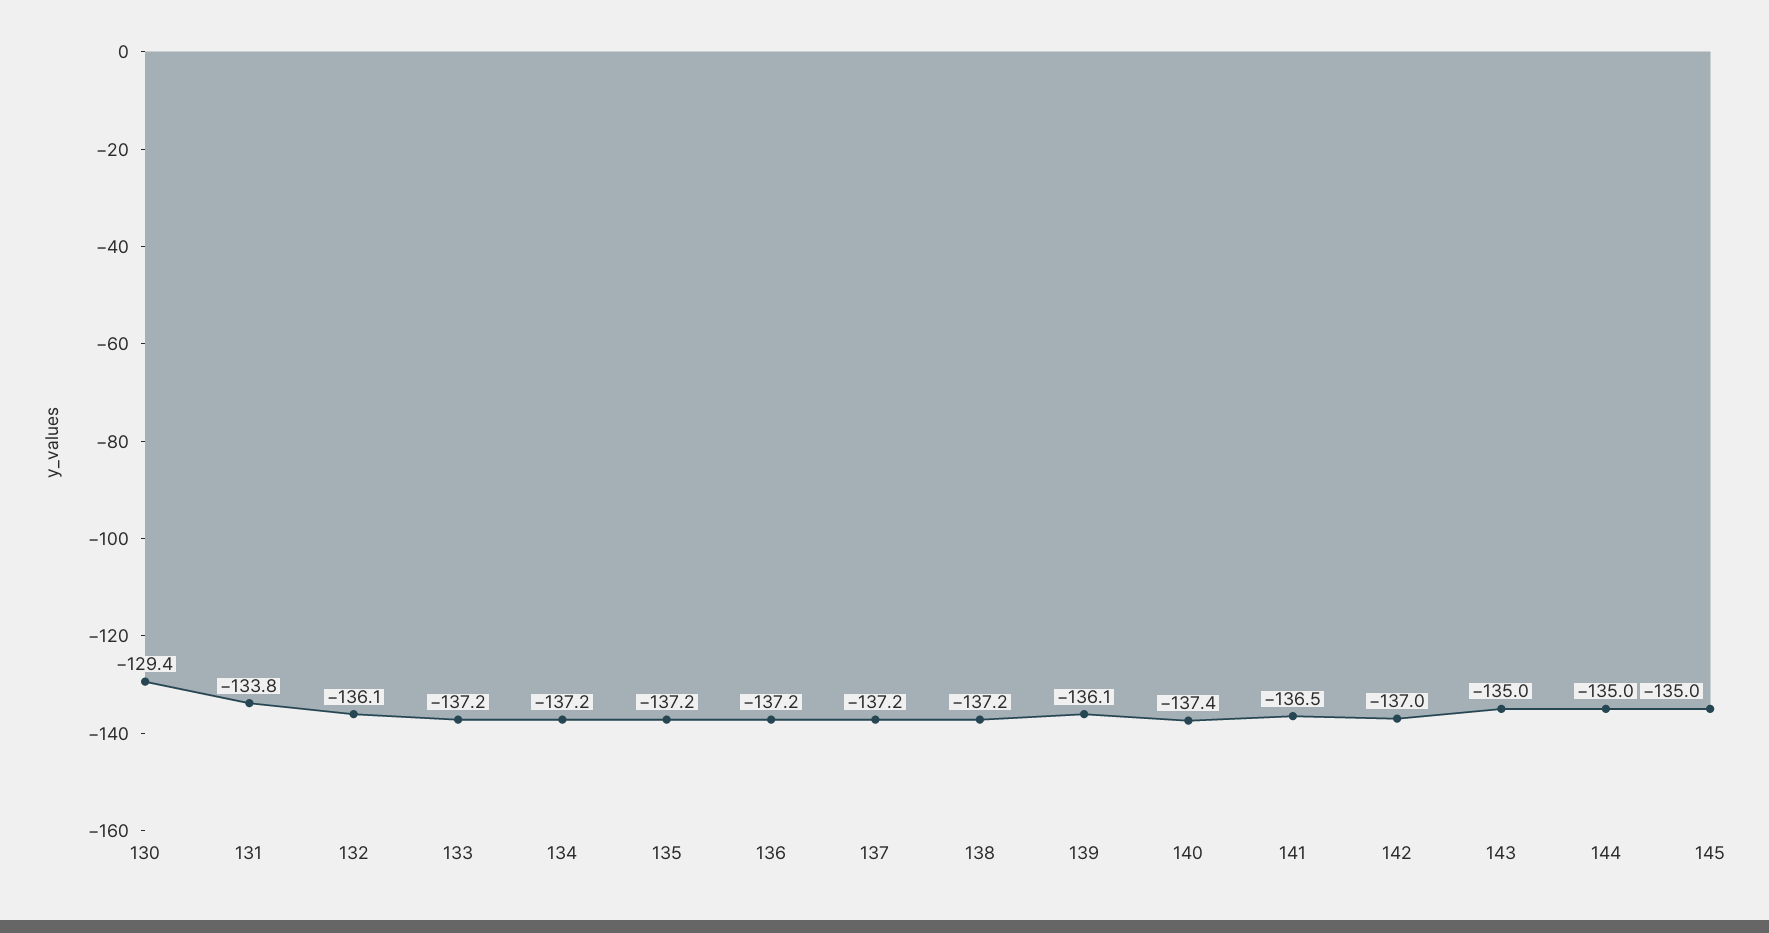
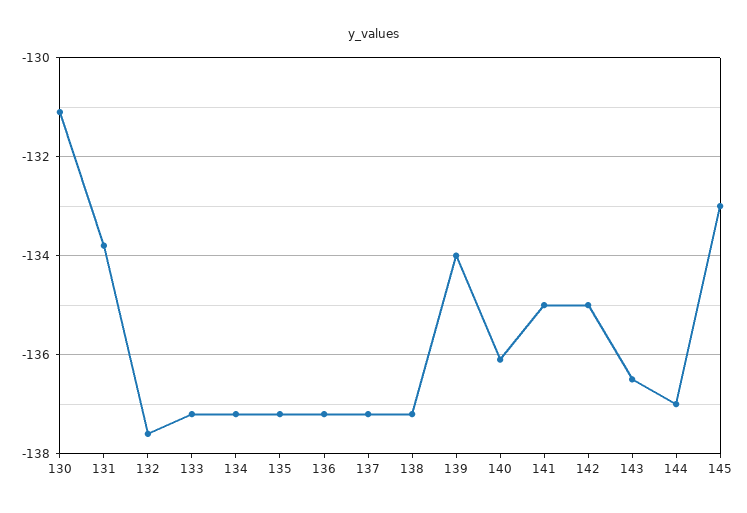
  {
-   "130": -129.4,
+   "130": -131,
    "131": -133.8,
-   "132": -136.1,
+   "132": -137.5,
    "133": -137.2,
    "134": -137.2,
    "135": -137.2,
    "136": -137.2,
    "137": -137.2,
    "138": -137.2,
-   "139": -136.1,
+   "139": -134,
-   "140": -137.4,
+   "140": -136,
-   "141": -136.5,
+   "141": -135,
-   "142": -137,
+   "142": -135,
-   "143": -135,
+   "143": -136.5,
-   "144": -135,
+   "144": -137,
-   "145": -135
+   "145": -133
  }

